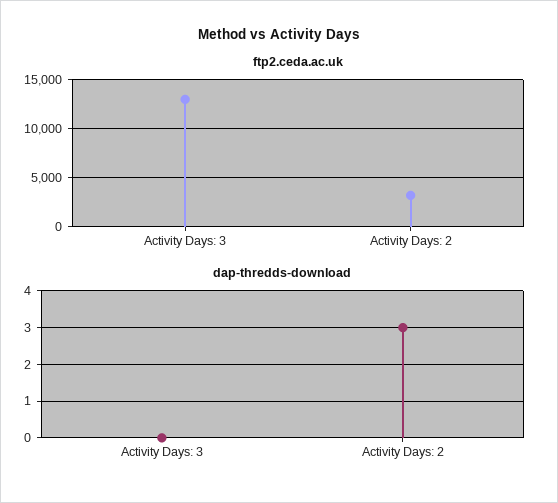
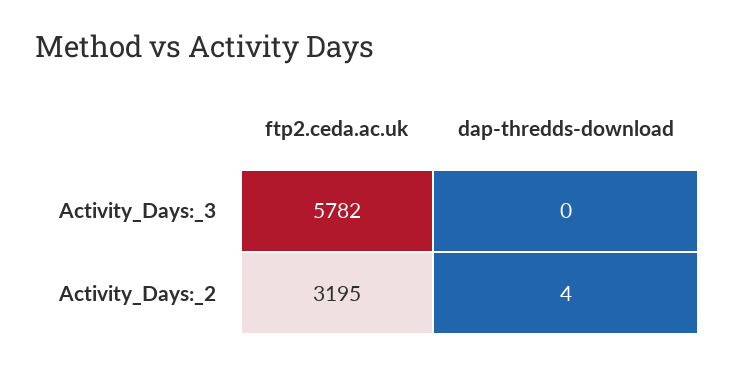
  {
    "ftp2.ceda.ac.uk": {
-     "Activity Days: 3": 13000,
+     "Activity Days: 3": 5782,
      "Activity Days: 2": 3195
    },
    "dap-thredds-download": {
      "Activity Days: 3": 0,
-     "Activity Days: 2": 3
+     "Activity Days: 2": 4
    }
  }

